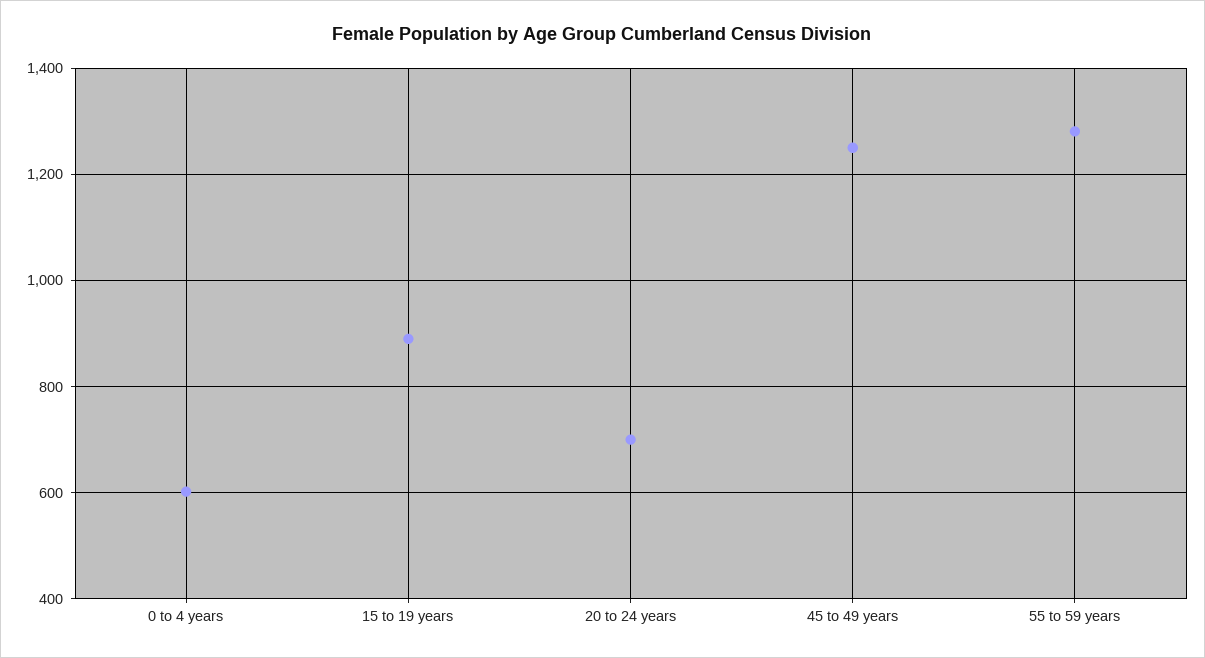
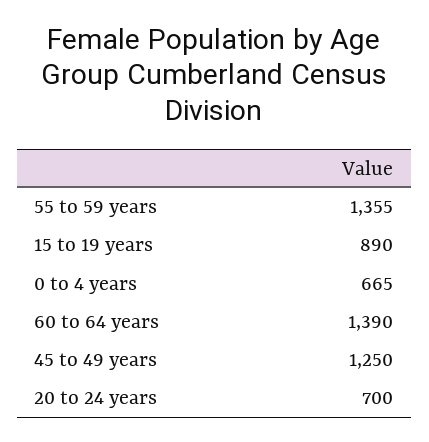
  {
-   "0 to 4 years": 600,
+   "0 to 4 years": 665,
    "15 to 19 years": 890,
    "20 to 24 years": 700,
    "45 to 49 years": 1250,
-   "55 to 59 years": 1280
+   "55 to 59 years": 1355,
+   "60 to 64 years": 1390
  }

